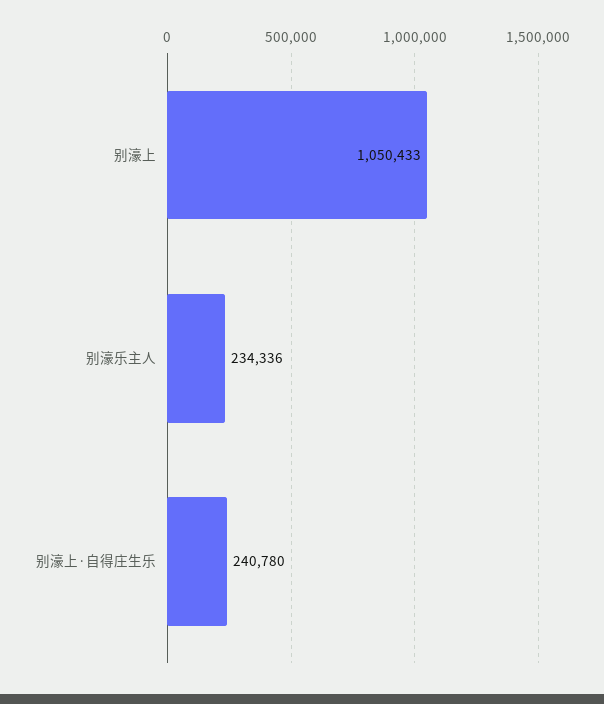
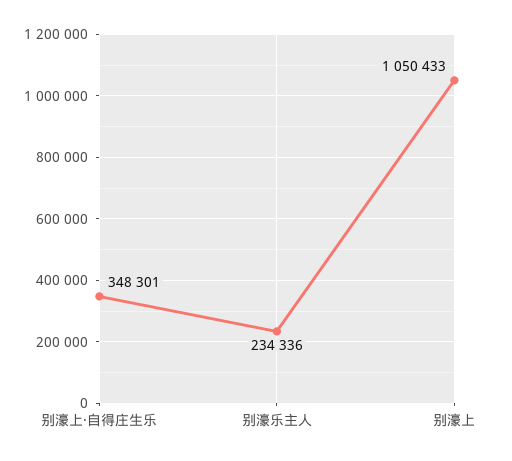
  {
    "别濠上": 1050433,
    "别濠乐主人": 234336,
-   "别濠上·自得庄生乐": 240780
+   "别濠上·自得庄生乐": 348301
  }

